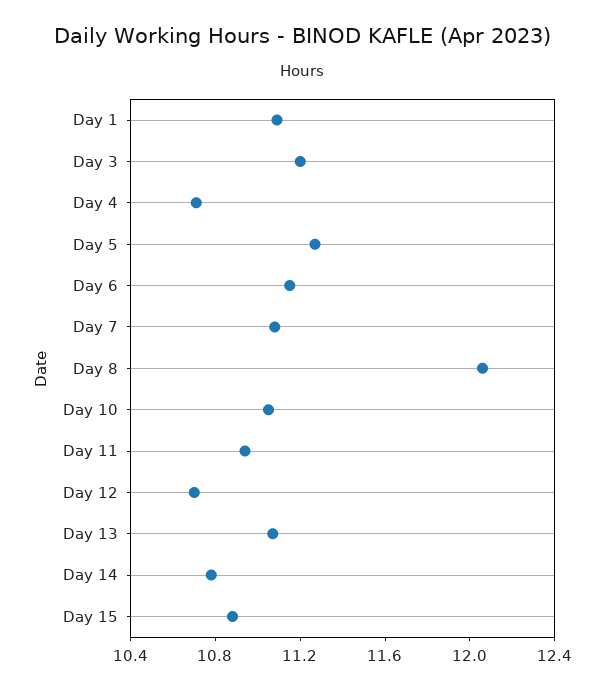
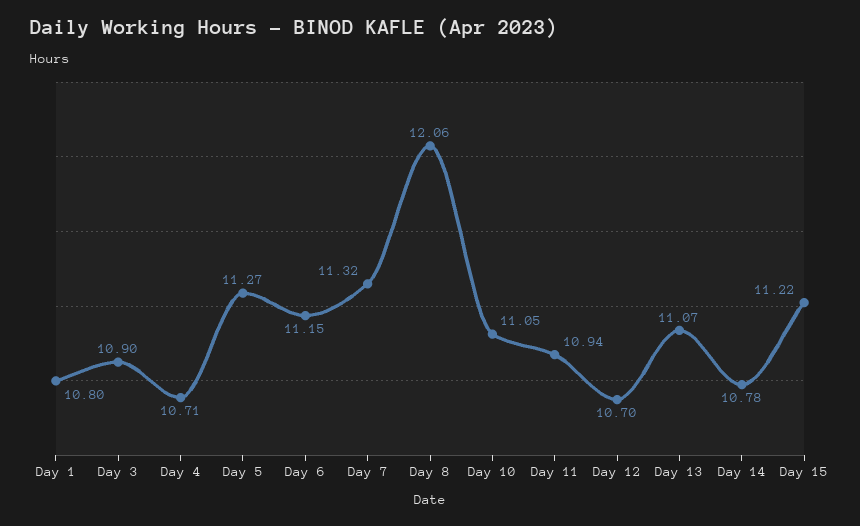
  {
-   "Day 1": 11.1,
+   "Day 1": 10.8,
-   "Day 3": 11.2,
+   "Day 3": 10.9,
    "Day 4": 10.71,
    "Day 5": 11.27,
    "Day 6": 11.15,
-   "Day 7": 11.1,
+   "Day 7": 11.32,
    "Day 8": 12.06,
    "Day 10": 11.05,
    "Day 11": 10.94,
    "Day 12": 10.7,
    "Day 13": 11.07,
    "Day 14": 10.78,
-   "Day 15": 10.9
+   "Day 15": 11.22
  }

